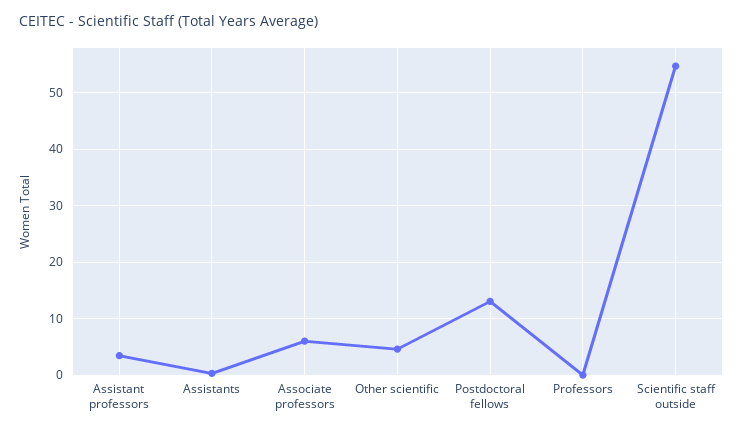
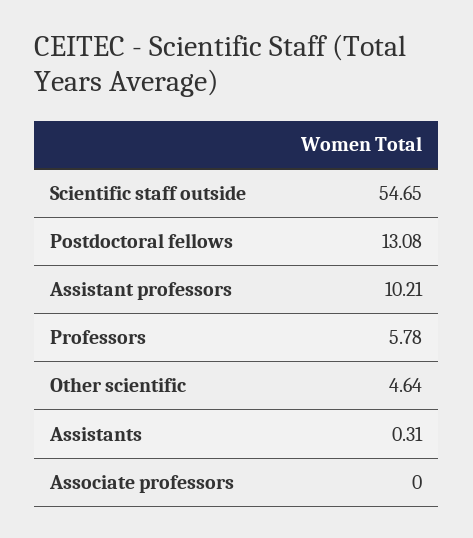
  {
-   "Assistant professors": 4,
+   "Assistant professors": 10.21,
    "Assistants": 0.31,
-   "Associate professors": 6,
+   "Associate professors": 0,
    "Other scientific": 4.64,
    "Postdoctoral fellows": 13.08,
-   "Professors": 0,
+   "Professors": 5.78,
    "Scientific staff outside": 54.65
  }

